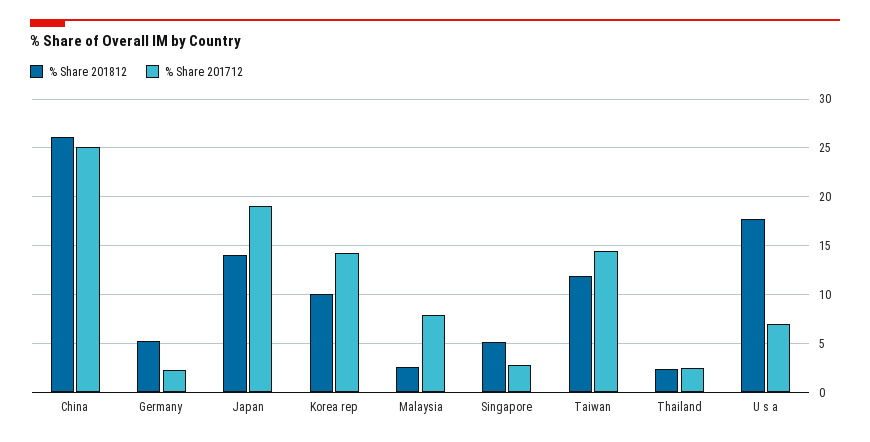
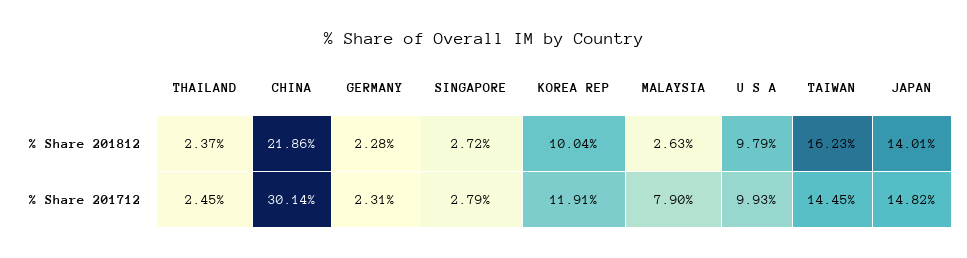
  {
    "% Share 201812": {
-     "China": 26,
+     "China": 21.86,
-     "Germany": 5,
+     "Germany": 2.28,
      "Japan": 14.01,
      "Korea rep": 10.04,
      "Malaysia": 2.63,
-     "Singapore": 5,
+     "Singapore": 2.72,
-     "Taiwan": 12,
+     "Taiwan": 16.23,
      "Thailand": 2.37,
-     "U s a": 18
+     "U s a": 9.79
    },
    "% Share 201712": {
-     "China": 25,
+     "China": 30.14,
      "Germany": 2.31,
-     "Japan": 19,
+     "Japan": 14.82,
-     "Korea rep": 14,
+     "Korea rep": 11.91,
      "Malaysia": 7.9,
      "Singapore": 2.79,
      "Taiwan": 14.45,
      "Thailand": 2.45,
-     "U s a": 7
+     "U s a": 9.93
    }
  }

